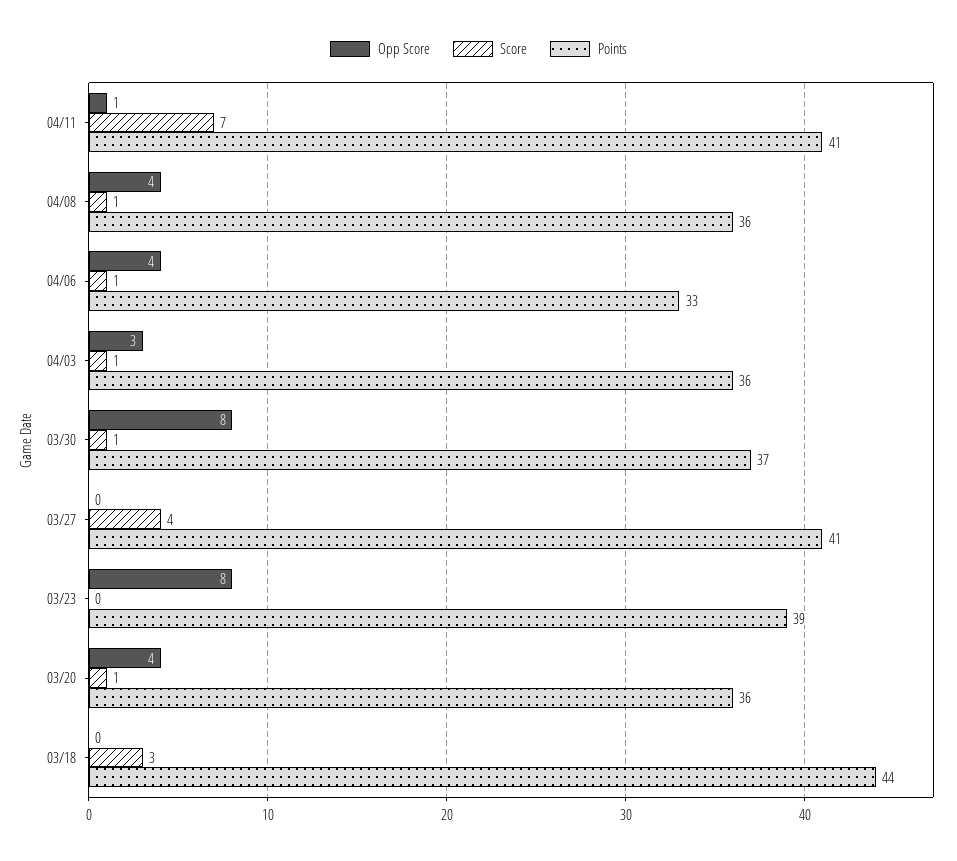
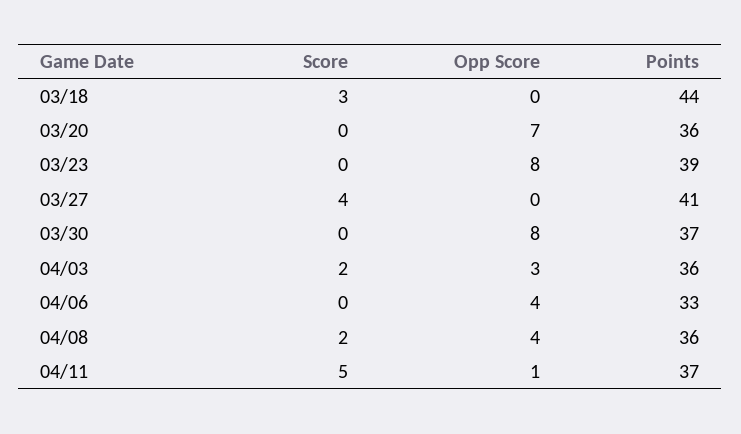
  {
    "Opp Score": {
      "04/11": 1,
      "04/08": 4,
      "04/06": 4,
      "04/03": 3,
      "03/30": 8,
      "03/27": 0,
      "03/23": 8,
-     "03/20": 4,
+     "03/20": 7,
      "03/18": 0
    },
    "Score": {
-     "04/11": 7,
+     "04/11": 5,
-     "04/08": 1,
+     "04/08": 2,
-     "04/06": 1,
+     "04/06": 0,
-     "04/03": 1,
+     "04/03": 2,
-     "03/30": 1,
+     "03/30": 0,
      "03/27": 4,
      "03/23": 0,
-     "03/20": 1,
+     "03/20": 0,
      "03/18": 3
    },
    "Points": {
-     "04/11": 41,
+     "04/11": 37,
      "04/08": 36,
      "04/06": 33,
      "04/03": 36,
      "03/30": 37,
      "03/27": 41,
      "03/23": 39,
      "03/20": 36,
      "03/18": 44
    }
  }

